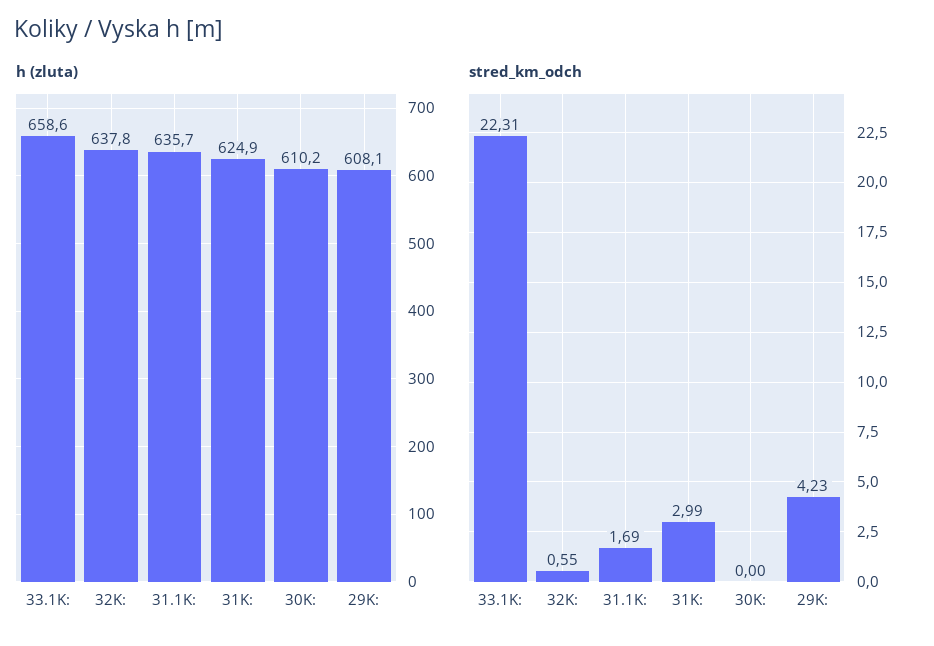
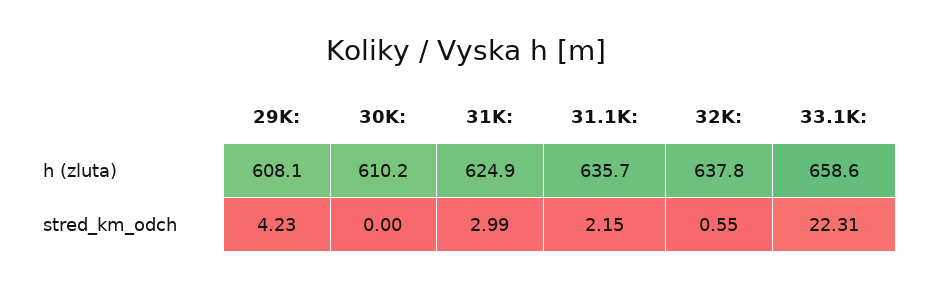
  {
    "h (zluta)": {
      "33.1K:": 658.6,
      "32K:": 637.8,
      "31.1K:": 635.7,
      "31K:": 624.9,
      "30K:": 610.2,
      "29K:": 608.1
    },
    "stred_km_odch": {
      "33.1K:": 22.31,
      "32K:": 0.55,
-     "31.1K:": 1.69,
+     "31.1K:": 2.15,
      "31K:": 2.99,
      "30K:": 0,
      "29K:": 4.23
    }
  }

